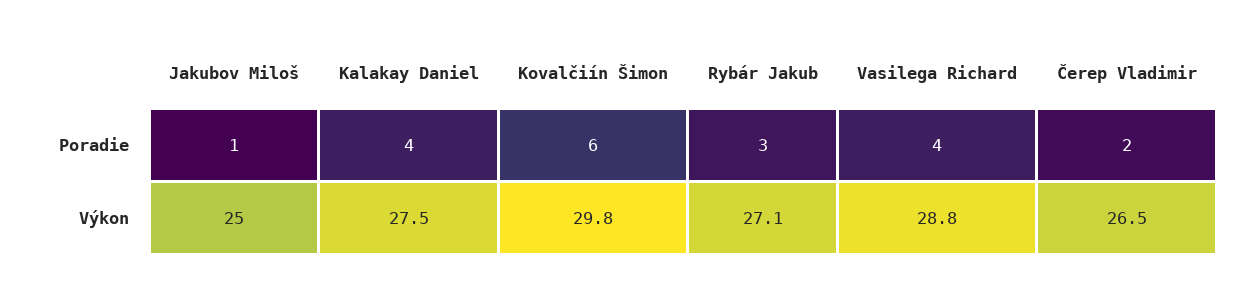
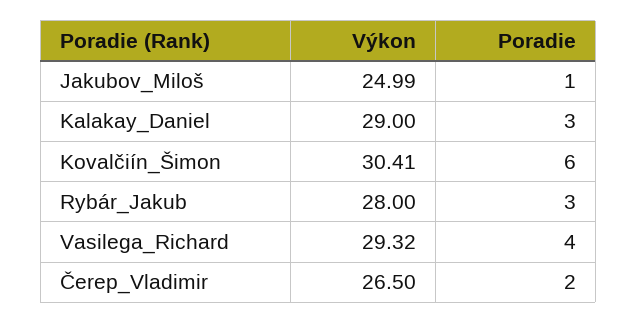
  {
    "Jakubov Miloš": {
      "Poradie": 1,
      "Výkon": 24.99
    },
    "Kalakay Daniel": {
-     "Poradie": 4,
+     "Poradie": 3,
-     "Výkon": 27.5
+     "Výkon": 29
    },
    "Kovalčiín Šimon": {
      "Poradie": 6,
-     "Výkon": 29.8
+     "Výkon": 30.41
    },
    "Rybár Jakub": {
      "Poradie": 3,
-     "Výkon": 27.1
+     "Výkon": 28
    },
    "Vasilega Richard": {
      "Poradie": 4,
-     "Výkon": 28.8
+     "Výkon": 29.32
    },
    "Čerep Vladimir": {
      "Poradie": 2,
      "Výkon": 26.5
    }
  }

